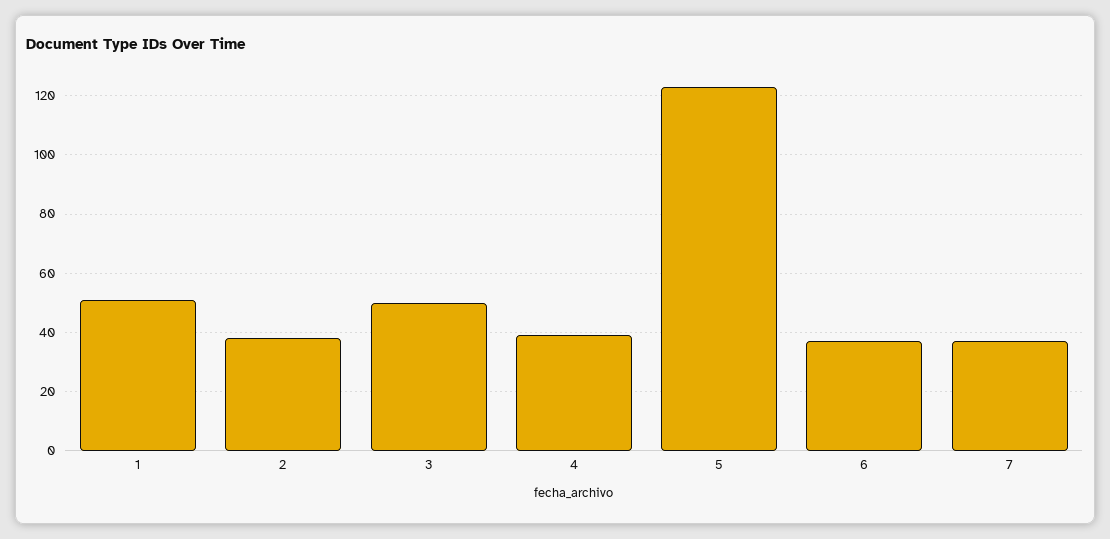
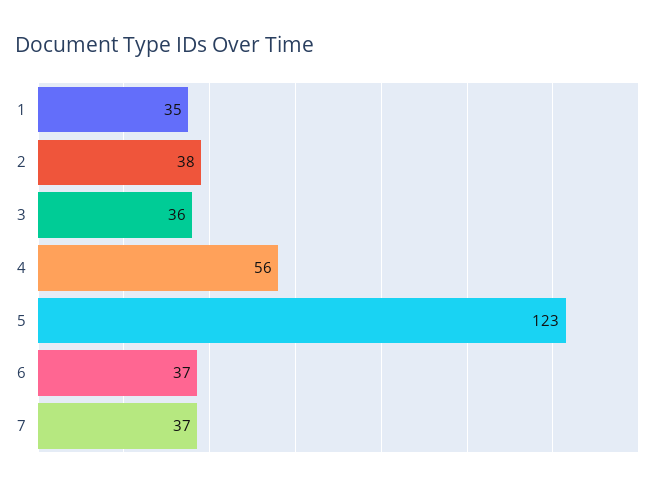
  {
-   "1": 50,
+   "1": 35,
    "2": 38,
-   "3": 50,
+   "3": 36,
-   "4": 40,
+   "4": 56,
    "5": 123,
    "6": 37,
    "7": 37
  }

